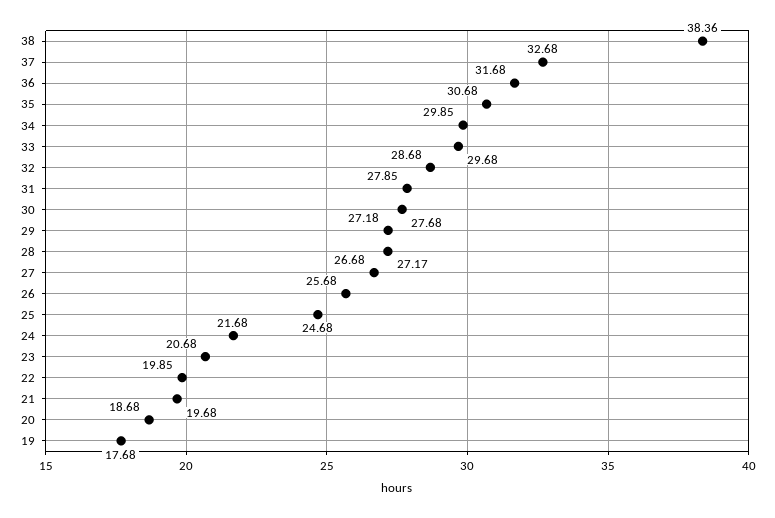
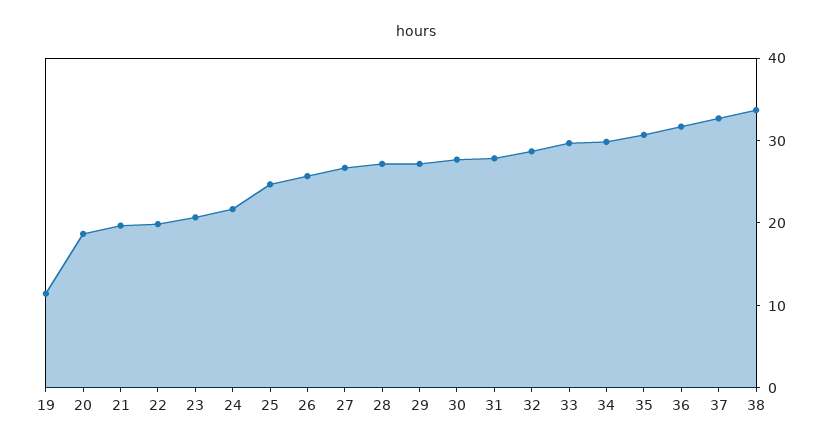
  {
-   "38": 38.36,
+   "38": 34,
    "37": 32.68,
    "36": 31.68,
    "35": 30.68,
    "34": 29.85,
    "33": 29.68,
    "32": 28.68,
    "31": 27.85,
    "30": 27.68,
    "29": 27.18,
    "28": 27.17,
    "27": 26.68,
    "26": 25.68,
    "25": 24.68,
    "24": 21.68,
    "23": 20.68,
    "22": 19.85,
    "21": 19.68,
    "20": 18.68,
-   "19": 17.68
+   "19": 12
  }

